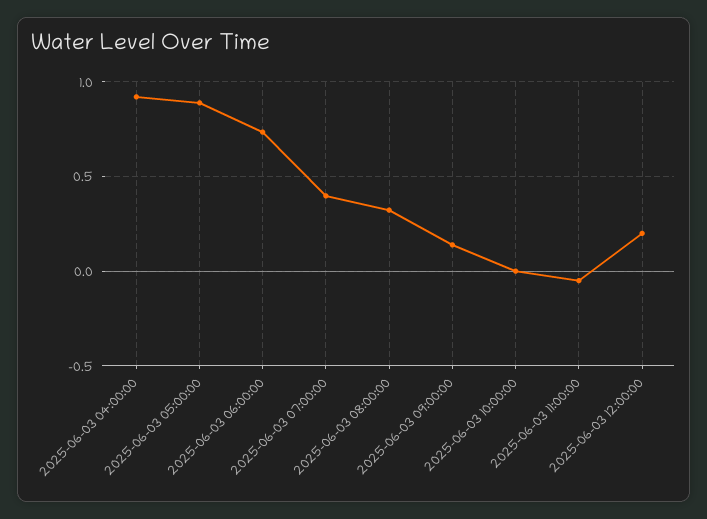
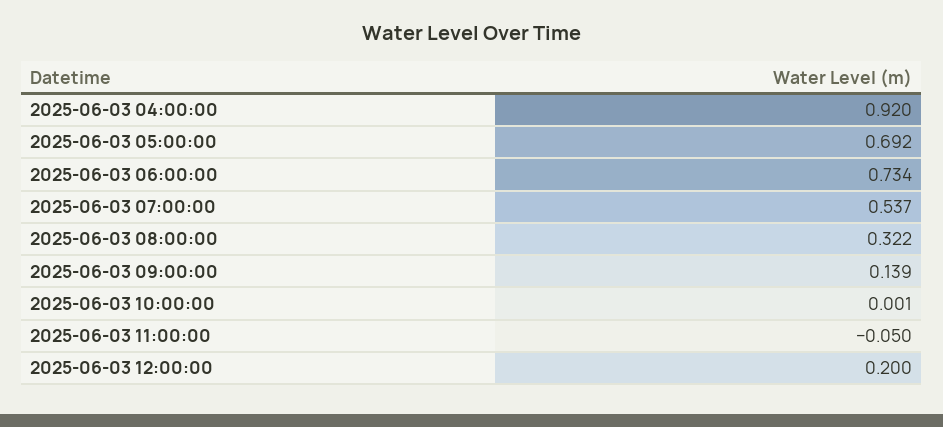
  {
    "2025-06-03 04:00:00": 0.92,
-   "2025-06-03 05:00:00": 0.9,
+   "2025-06-03 05:00:00": 0.692,
    "2025-06-03 06:00:00": 0.734,
-   "2025-06-03 07:00:00": 0.4,
+   "2025-06-03 07:00:00": 0.537,
    "2025-06-03 08:00:00": 0.322,
    "2025-06-03 09:00:00": 0.139,
    "2025-06-03 10:00:00": 0.001,
    "2025-06-03 11:00:00": -0.05,
    "2025-06-03 12:00:00": 0.2
  }

